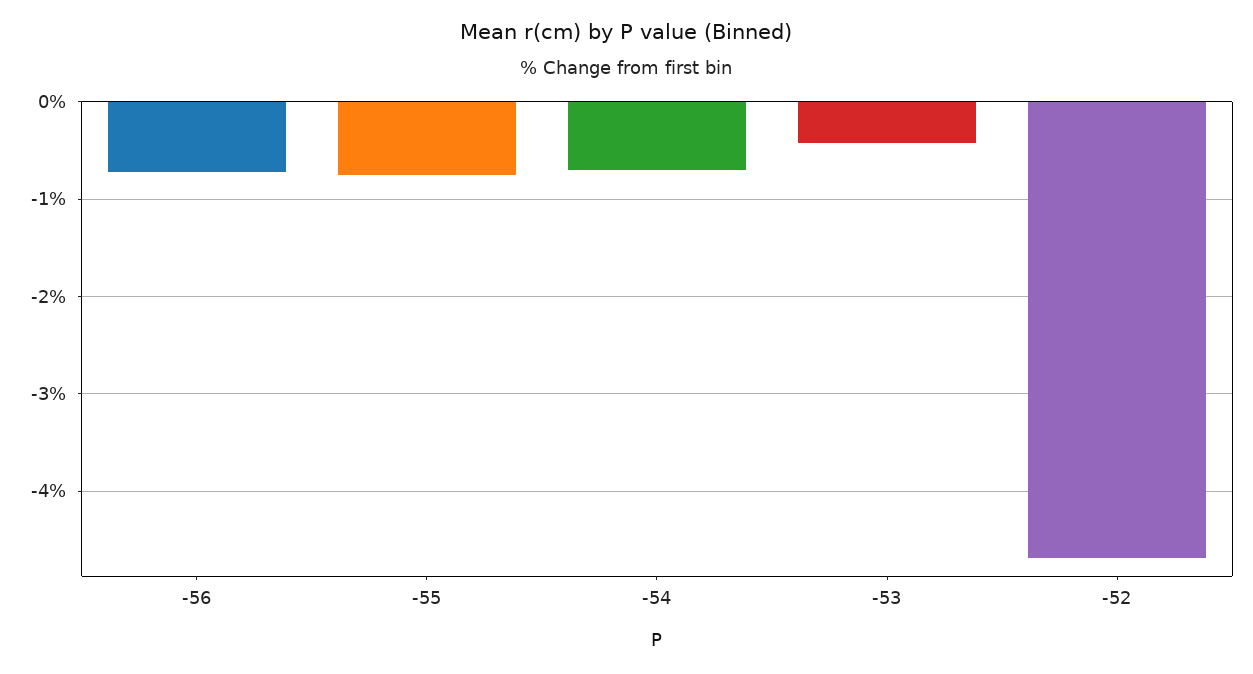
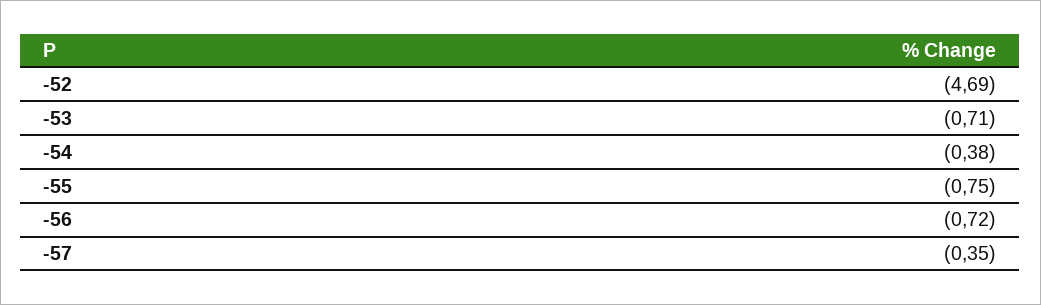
  {
    "-56": -0.72,
    "-55": -0.75,
-   "-54": -0.7,
+   "-54": -0.38,
-   "-53": -0.4,
+   "-53": -0.71,
-   "-52": -4.69
+   "-52": -4.69,
+   "-57": -0.35
  }

